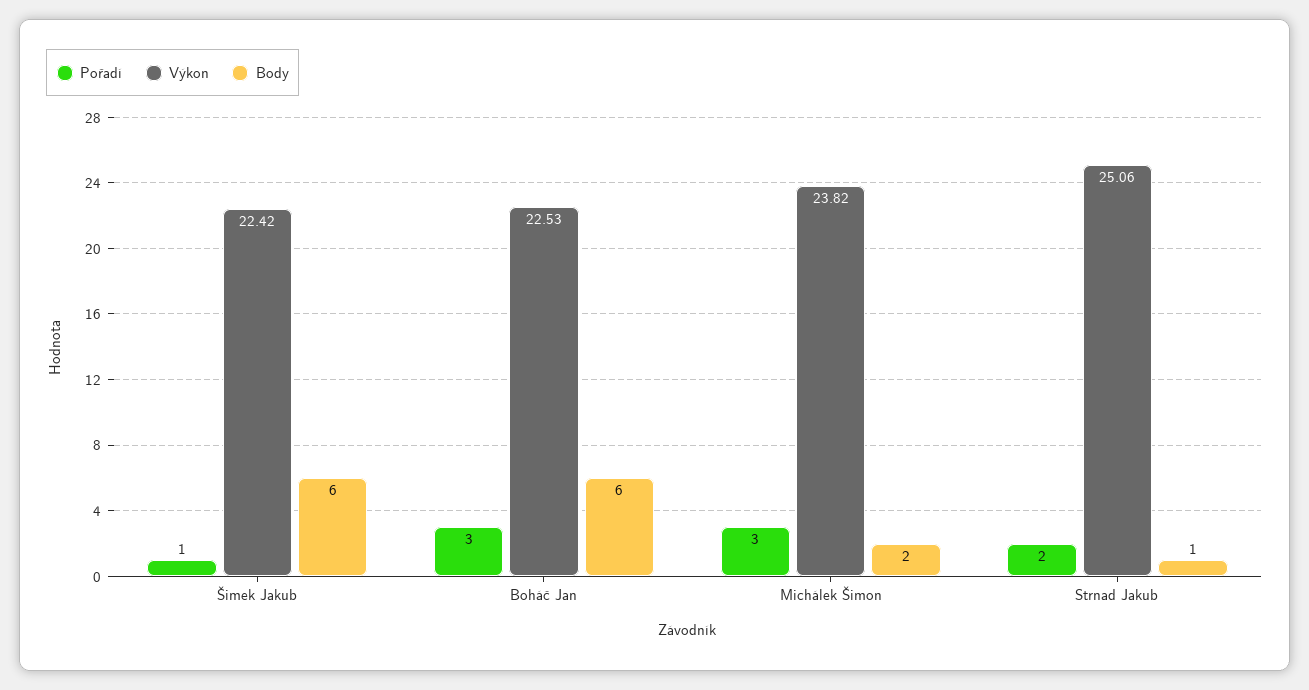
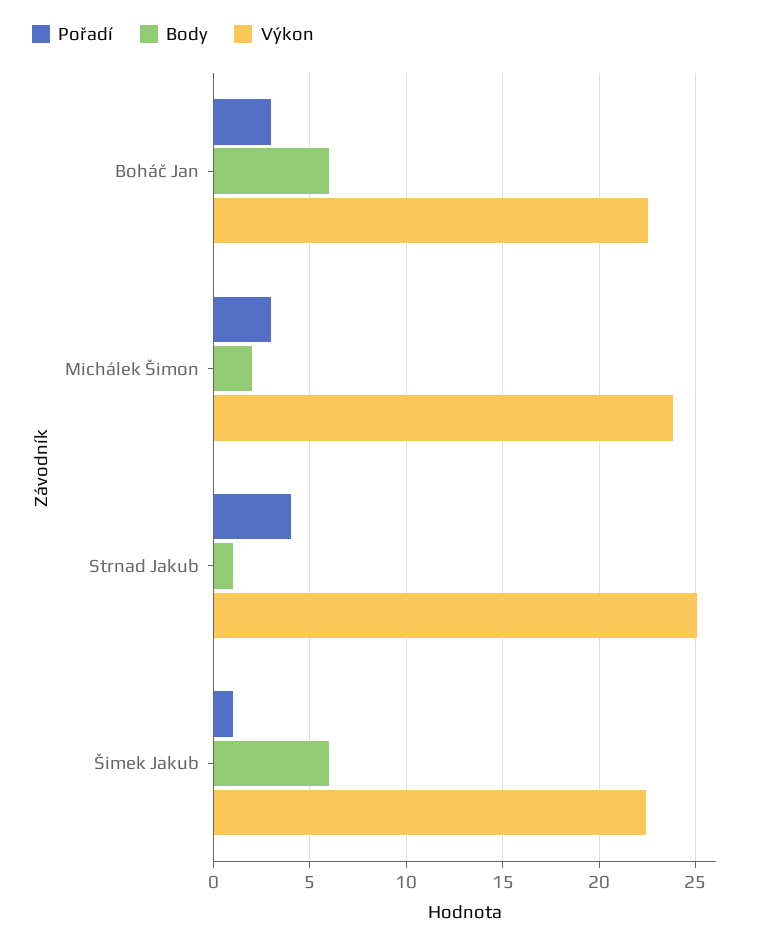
  {
    "Pořadí": {
      "Šimek Jakub": 1,
      "Boháč Jan": 3,
      "Michálek Šimon": 3,
-     "Strnad Jakub": 2
+     "Strnad Jakub": 4
    },
    "Výkon": {
      "Šimek Jakub": 22.42,
      "Boháč Jan": 22.53,
      "Michálek Šimon": 23.82,
      "Strnad Jakub": 25.06
    },
    "Body": {
      "Šimek Jakub": 6,
      "Boháč Jan": 6,
      "Michálek Šimon": 2,
      "Strnad Jakub": 1
    }
  }

